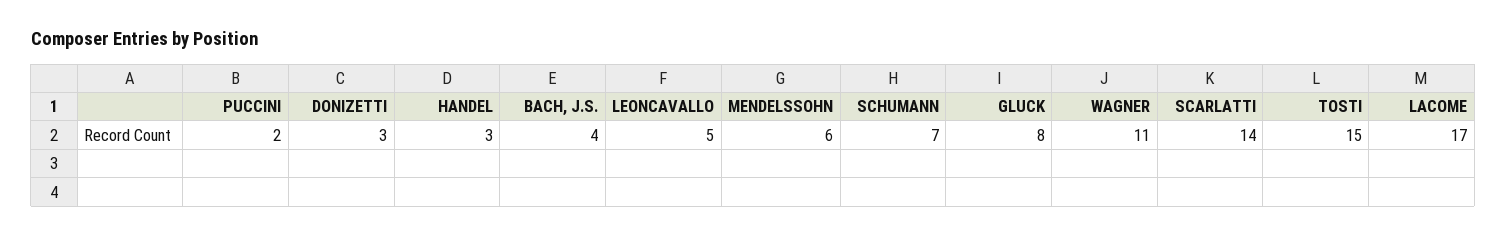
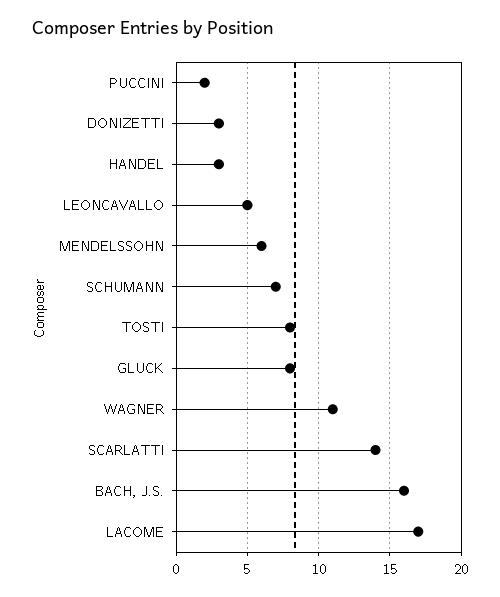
  {
    "PUCCINI": 2,
    "DONIZETTI": 3,
    "HANDEL": 3,
-   "BACH, J.S.": 4,
+   "BACH, J.S.": 16,
    "LEONCAVALLO": 5,
    "MENDELSSOHN": 6,
    "SCHUMANN": 7,
    "GLUCK": 8,
    "WAGNER": 11,
    "SCARLATTI": 14,
-   "TOSTI": 15,
+   "TOSTI": 8,
    "LACOME": 17
  }

